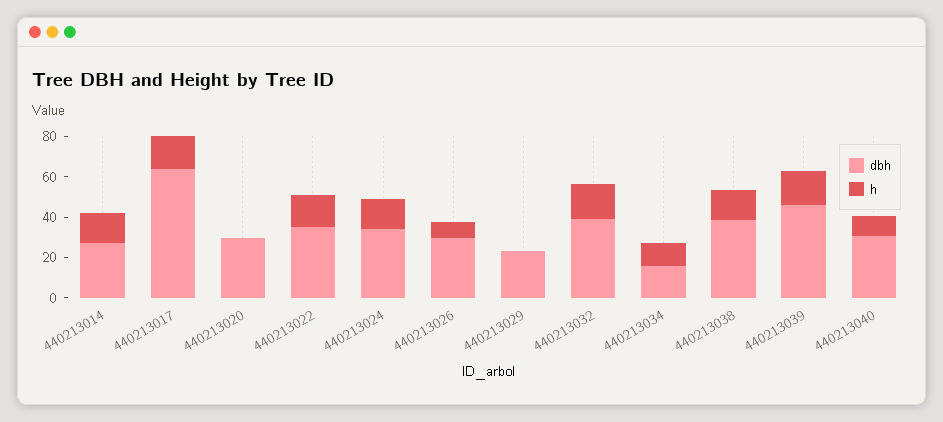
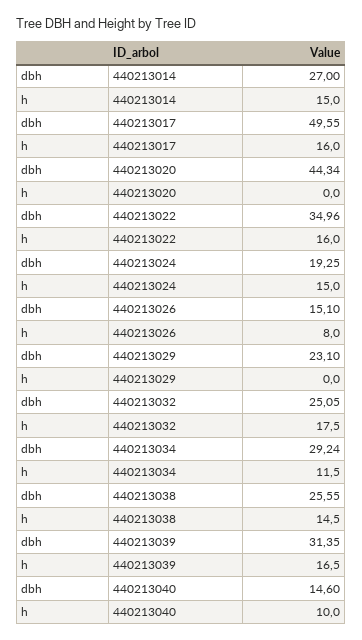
  {
    "dbh": {
      "440213014": 27,
-     "440213017": 65,
+     "440213017": 49.55,
-     "440213020": 30,
+     "440213020": 44.34,
      "440213022": 34.96,
-     "440213024": 35,
+     "440213024": 19.25,
-     "440213026": 30,
+     "440213026": 15.1,
      "440213029": 23.1,
-     "440213032": 40,
+     "440213032": 25.05,
-     "440213034": 15,
+     "440213034": 29.24,
-     "440213038": 40,
+     "440213038": 25.55,
-     "440213039": 45,
+     "440213039": 31.35,
-     "440213040": 30
+     "440213040": 14.6
    },
    "h": {
      "440213014": 15,
      "440213017": 16,
      "440213020": 0,
      "440213022": 16,
      "440213024": 15,
      "440213026": 8,
      "440213029": 0,
      "440213032": 17.5,
      "440213034": 11.5,
      "440213038": 14.5,
      "440213039": 16.5,
      "440213040": 10
    }
  }

